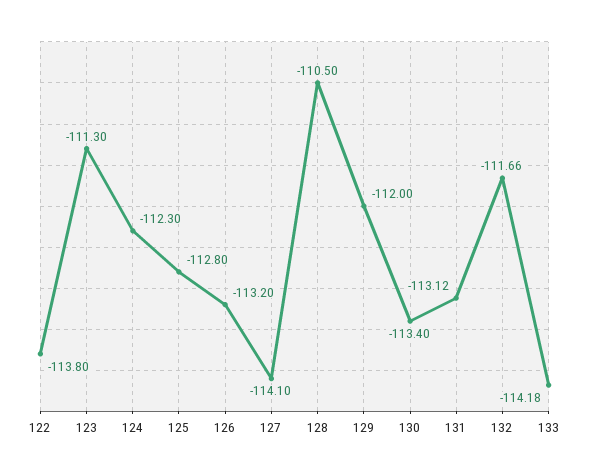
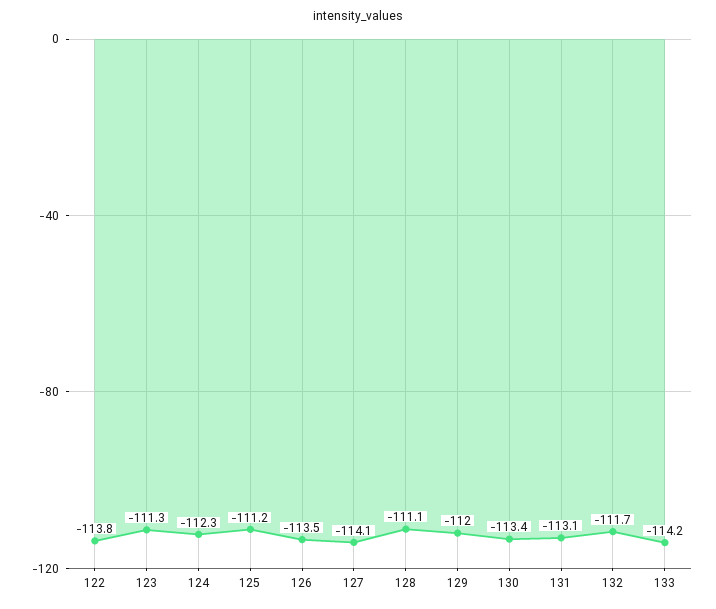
  {
    "122": -113.8,
    "123": -111.3,
    "124": -112.3,
-   "125": -112.8,
+   "125": -111.2,
-   "126": -113.2,
+   "126": -113.5,
    "127": -114.1,
-   "128": -110.5,
+   "128": -111.1,
    "129": -112,
    "130": -113.4,
    "131": -113.12,
    "132": -111.66,
    "133": -114.18
  }

